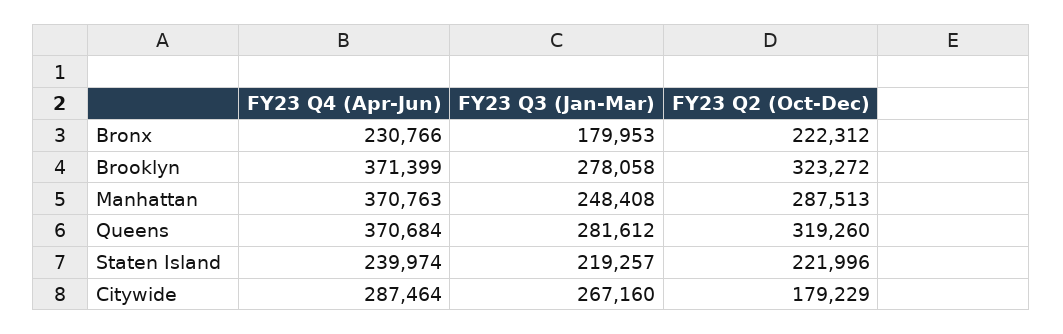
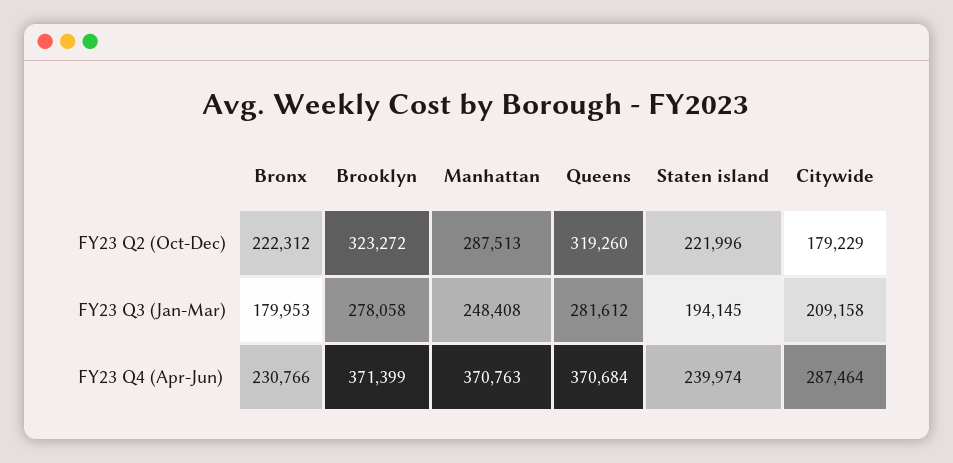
  {
    "FY23 Q4 (Apr-Jun)": {
      "Bronx": 230766,
      "Brooklyn": 371399,
      "Manhattan": 370763,
      "Queens": 370684,
      "Staten Island": 239974,
      "Citywide": 287464
    },
    "FY23 Q3 (Jan-Mar)": {
      "Bronx": 179953,
      "Brooklyn": 278058,
      "Manhattan": 248408,
      "Queens": 281612,
-     "Staten Island": 219257,
+     "Staten Island": 194145,
-     "Citywide": 267160
+     "Citywide": 209158
    },
    "FY23 Q2 (Oct-Dec)": {
      "Bronx": 222312,
      "Brooklyn": 323272,
      "Manhattan": 287513,
      "Queens": 319260,
      "Staten Island": 221996,
      "Citywide": 179229
    }
  }

